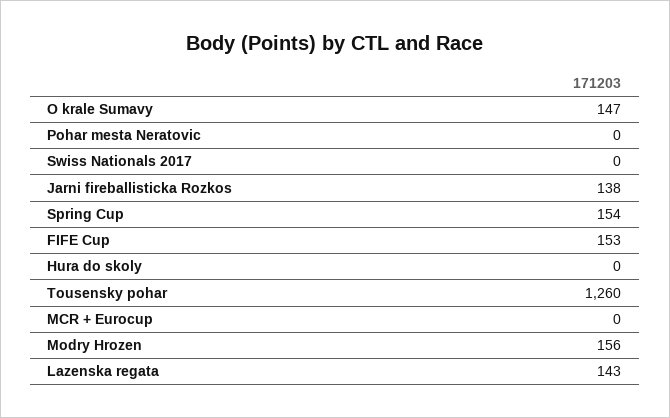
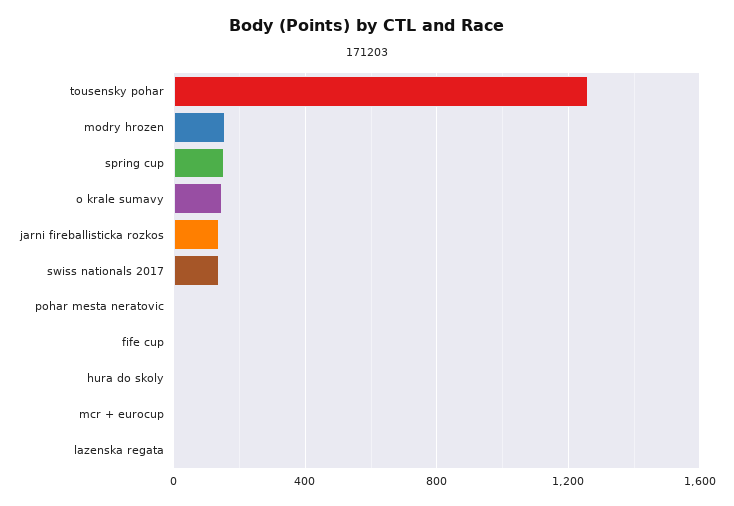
  {
    "O krale Sumavy": 147,
    "Pohar mesta Neratovic": 0,
-   "Swiss Nationals 2017": 0,
+   "Swiss Nationals 2017": 150,
    "Jarni fireballisticka Rozkos": 138,
    "Spring Cup": 154,
-   "FIFE Cup": 153,
+   "FIFE Cup": 0,
    "Hura do skoly": 0,
    "Tousensky pohar": 1260,
    "MCR + Eurocup": 0,
    "Modry Hrozen": 156,
-   "Lazenska regata": 143
+   "Lazenska regata": 0
  }

